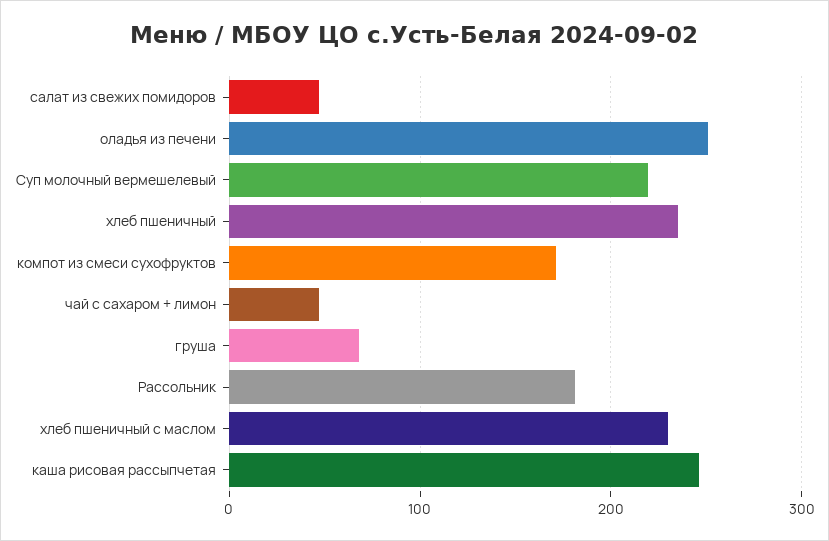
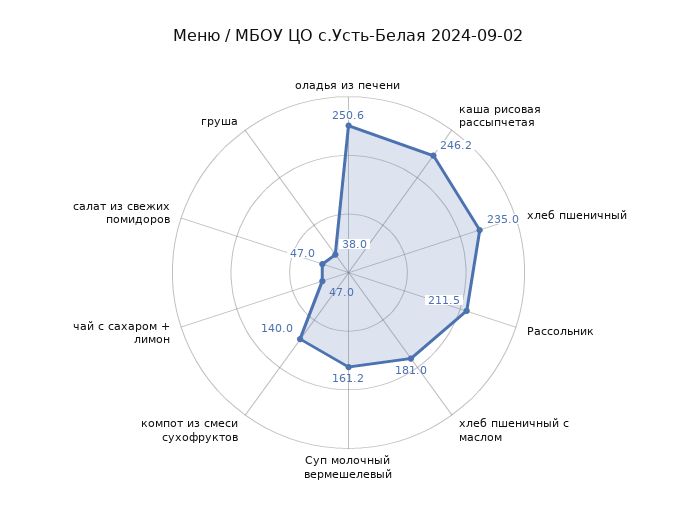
  {
    "салат из свежих помидоров": 47,
    "оладья из печени": 250.6,
-   "Суп молочный вермешелевый": 220,
+   "Суп молочный вермешелевый": 161.2,
    "хлеб пшеничный": 235,
-   "компот из смеси сухофруктов": 170,
+   "компот из смеси сухофруктов": 140,
    "чай с сахаром + лимон": 47,
-   "груша": 70,
+   "груша": 38,
-   "Рассольник": 180,
+   "Рассольник": 211.5,
-   "хлеб пшеничный с маслом": 230,
+   "хлеб пшеничный с маслом": 181,
    "каша рисовая рассыпчетая": 246.2
  }

